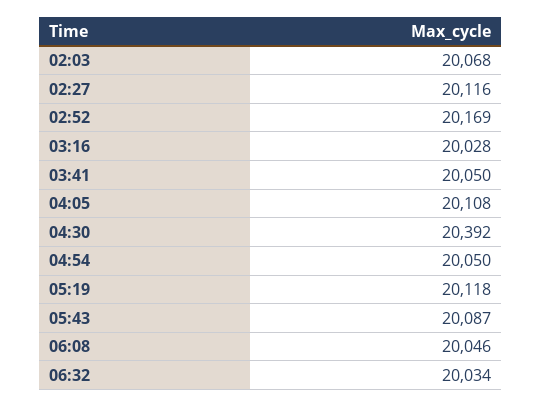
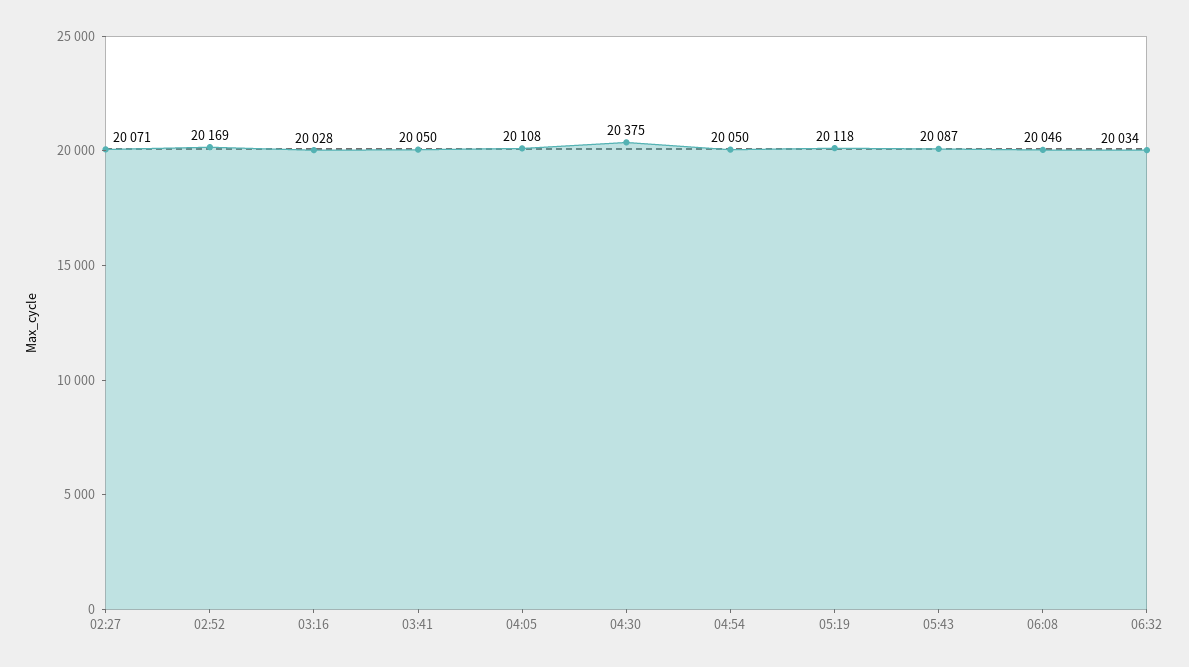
  {
-   "02:03": 20068,
-   "02:27": 20116,
+   "02:27": 20071,
    "02:52": 20169,
    "03:16": 20028,
    "03:41": 20050,
    "04:05": 20108,
-   "04:30": 20392,
+   "04:30": 20375,
    "04:54": 20050,
    "05:19": 20118,
    "05:43": 20087,
    "06:08": 20046,
    "06:32": 20034
  }

